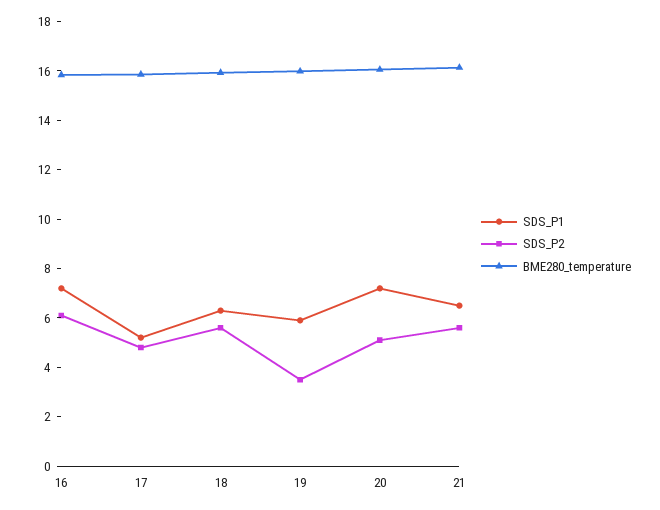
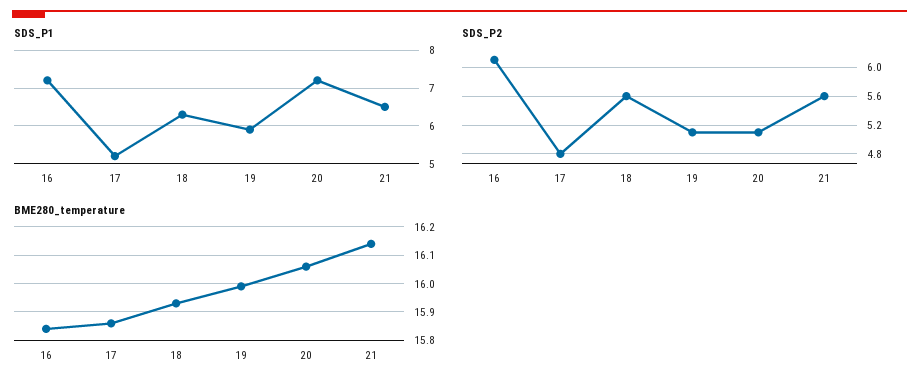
  {
    "SDS_P1": {
      "16": 7,
      "17": 5,
      "18": 6.5,
      "19": 6,
      "20": 7,
      "21": 6.5
    },
    "SDS_P2": {
      "16": 6.1,
      "17": 4.8,
      "18": 5.6,
-     "19": 3.5,
+     "19": 5.1,
      "20": 5.1,
      "21": 5.6
    },
    "BME280_temperature": {
      "16": 15.85,
      "17": 15.85,
      "18": 15.95,
      "19": 16,
      "20": 16.05,
      "21": 16.15
    }
  }

